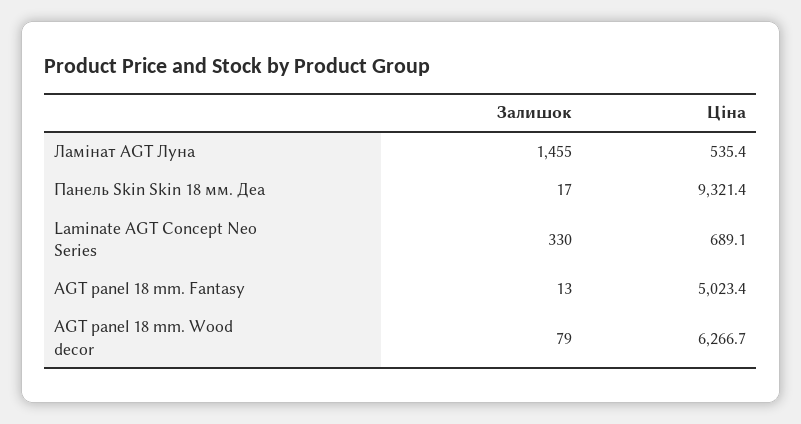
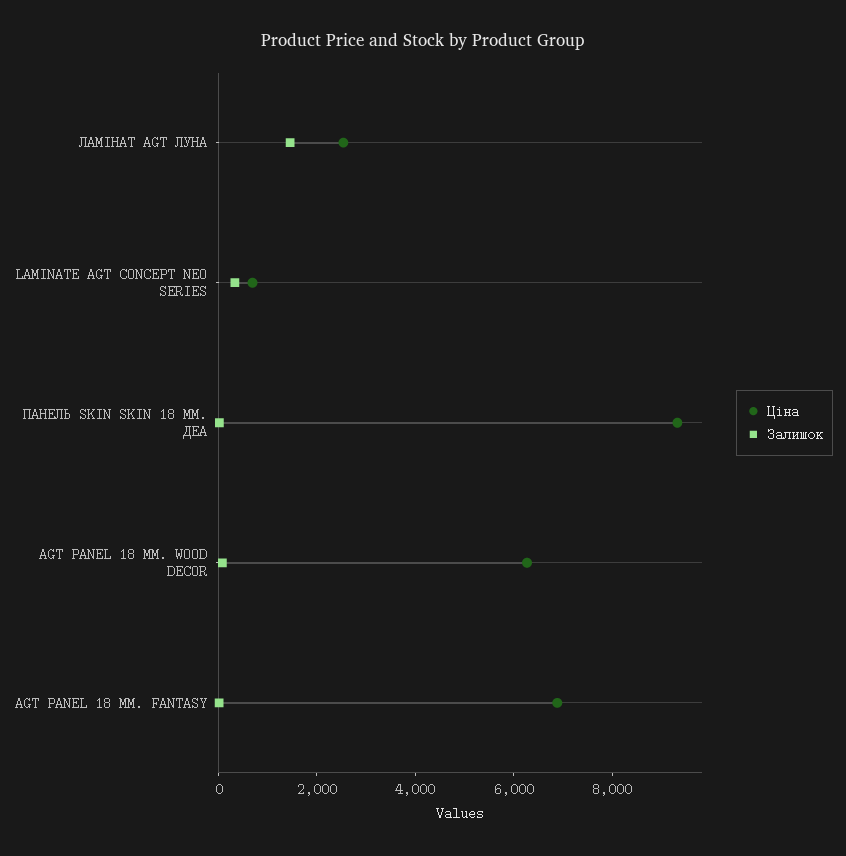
  {
    "Залишок": {
      "Ламінат AGT Луна": 1455,
      "Панель Skin Skin 18 мм. Деа": 17,
      "Laminate AGT Concept Neo Series": 330,
      "AGT panel 18 mm. Fantasy": 13,
      "AGT panel 18 mm. Wood decor": 79
    },
    "Ціна": {
-     "Ламінат AGT Луна": 535.4,
+     "Ламінат AGT Луна": 2500,
      "Панель Skin Skin 18 мм. Деа": 9321.4,
      "Laminate AGT Concept Neo Series": 689.1,
-     "AGT panel 18 mm. Fantasy": 5023.4,
+     "AGT panel 18 mm. Fantasy": 7000,
      "AGT panel 18 mm. Wood decor": 6266.7
    }
  }

